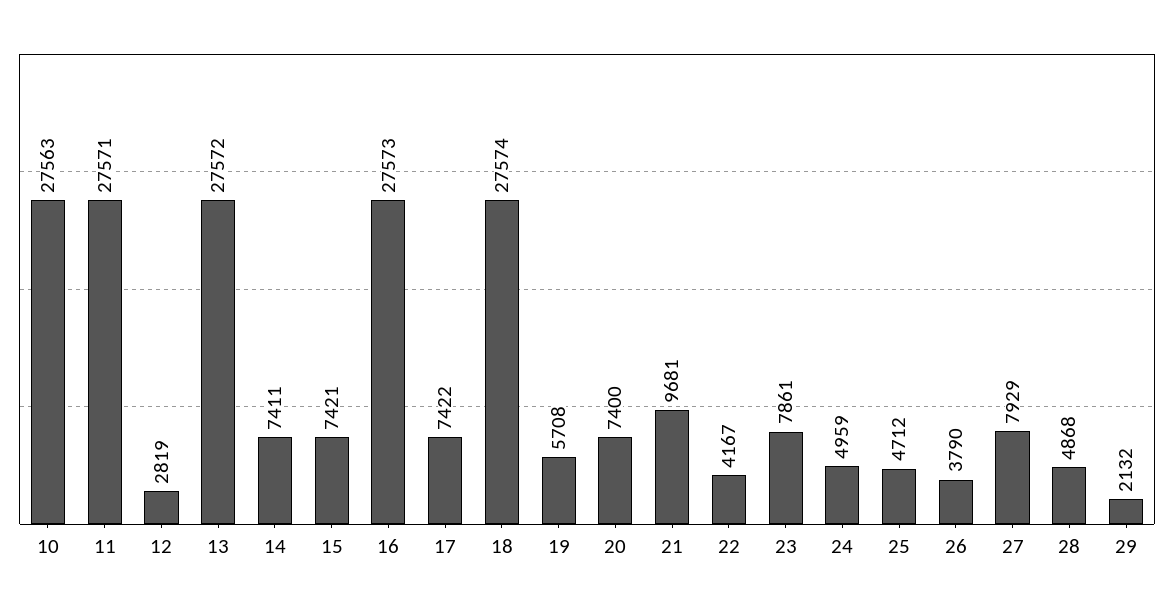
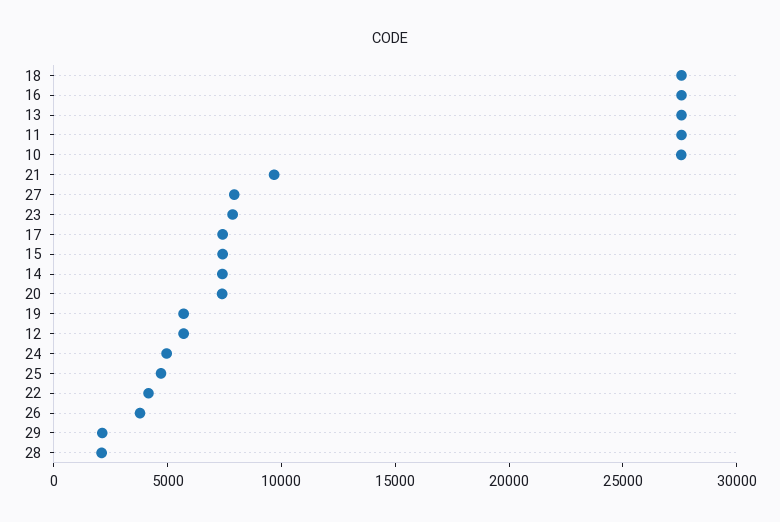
  {
    "10": 27563,
    "11": 27571,
-   "12": 2819,
+   "12": 6000,
    "13": 27572,
    "14": 7411,
    "15": 7421,
    "16": 27573,
    "17": 7422,
    "18": 27574,
    "19": 5708,
    "20": 7400,
    "21": 9681,
    "22": 4167,
    "23": 7861,
    "24": 4959,
    "25": 4712,
    "26": 3790,
    "27": 7929,
-   "28": 4868,
+   "28": 2000,
    "29": 2132
  }

